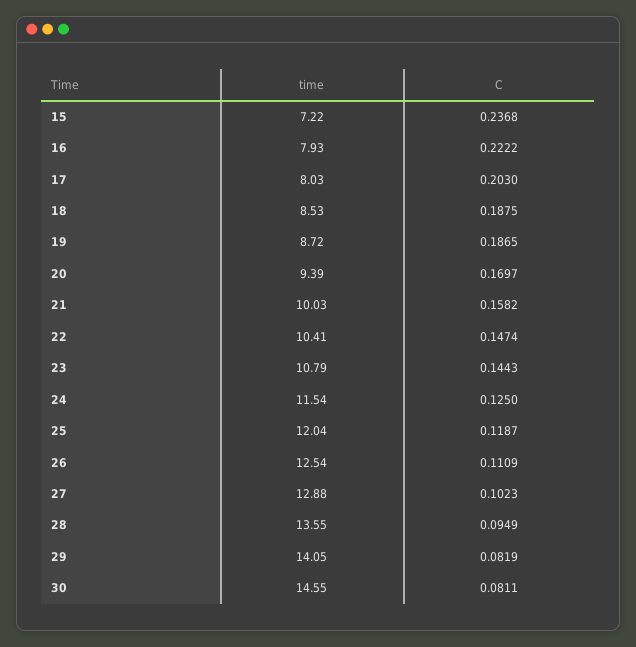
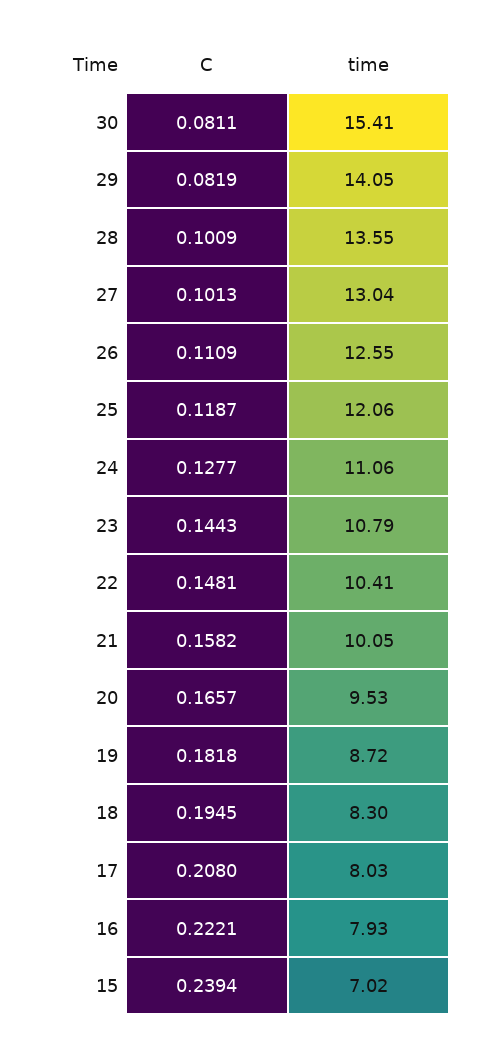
  {
    "time": {
-     "15": 7.22,
+     "15": 7.02,
      "16": 7.93,
      "17": 8.03,
-     "18": 8.53,
+     "18": 8.3,
      "19": 8.72,
-     "20": 9.39,
+     "20": 9.53,
-     "21": 10.03,
+     "21": 10.05,
      "22": 10.41,
      "23": 10.79,
-     "24": 11.54,
+     "24": 11.06,
-     "25": 12.04,
+     "25": 12.06,
-     "26": 12.54,
+     "26": 12.55,
-     "27": 12.88,
+     "27": 13.04,
      "28": 13.55,
      "29": 14.05,
-     "30": 14.55
+     "30": 15.41
    },
    "C": {
-     "15": 0.2368,
+     "15": 0.2394,
-     "16": 0.2222,
+     "16": 0.2221,
-     "17": 0.203,
+     "17": 0.208,
-     "18": 0.1875,
+     "18": 0.1945,
-     "19": 0.1865,
+     "19": 0.1818,
-     "20": 0.1697,
+     "20": 0.1657,
      "21": 0.1582,
-     "22": 0.1474,
+     "22": 0.1481,
      "23": 0.1443,
-     "24": 0.125,
+     "24": 0.1277,
      "25": 0.1187,
      "26": 0.1109,
-     "27": 0.1023,
+     "27": 0.1013,
-     "28": 0.0949,
+     "28": 0.1009,
      "29": 0.0819,
      "30": 0.0811
    }
  }

